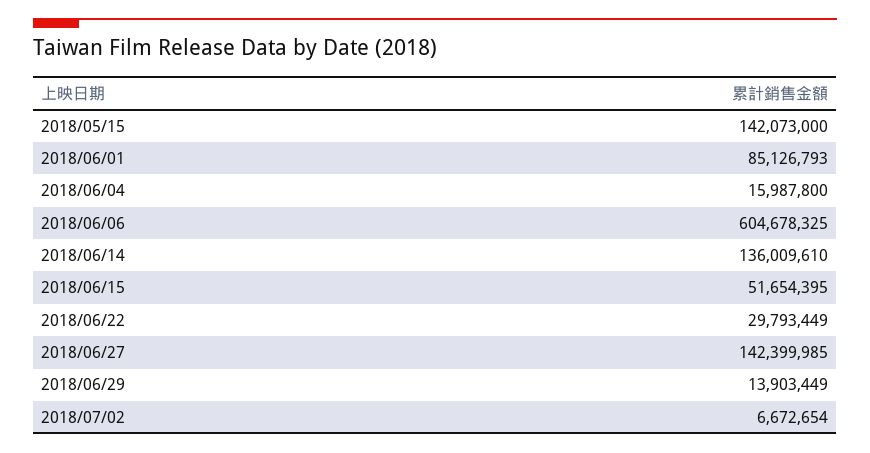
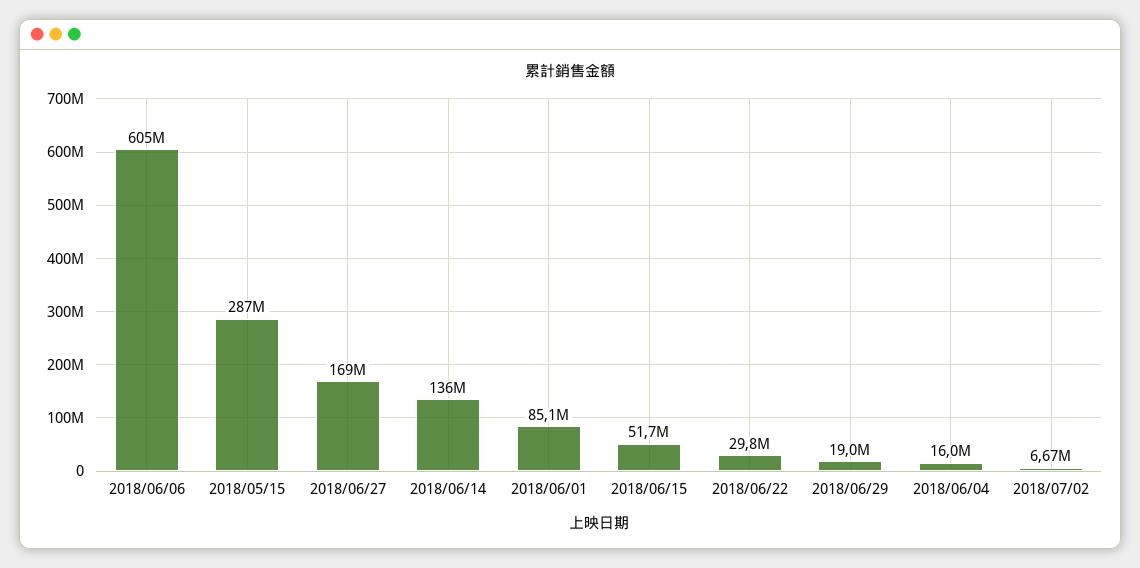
  {
-   "2018/05/15": 142073000,
+   "2018/05/15": 287000000,
    "2018/06/01": 85126793,
    "2018/06/04": 15987800,
    "2018/06/06": 604678325,
    "2018/06/14": 136009610,
    "2018/06/15": 51654395,
    "2018/06/22": 29793449,
-   "2018/06/27": 142399985,
+   "2018/06/27": 169000000,
-   "2018/06/29": 13903449,
+   "2018/06/29": 19000000,
    "2018/07/02": 6672654
  }

